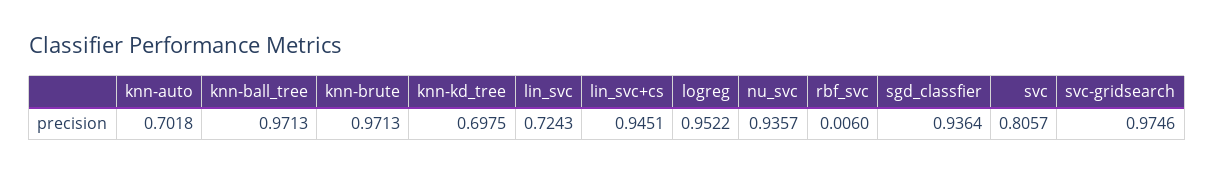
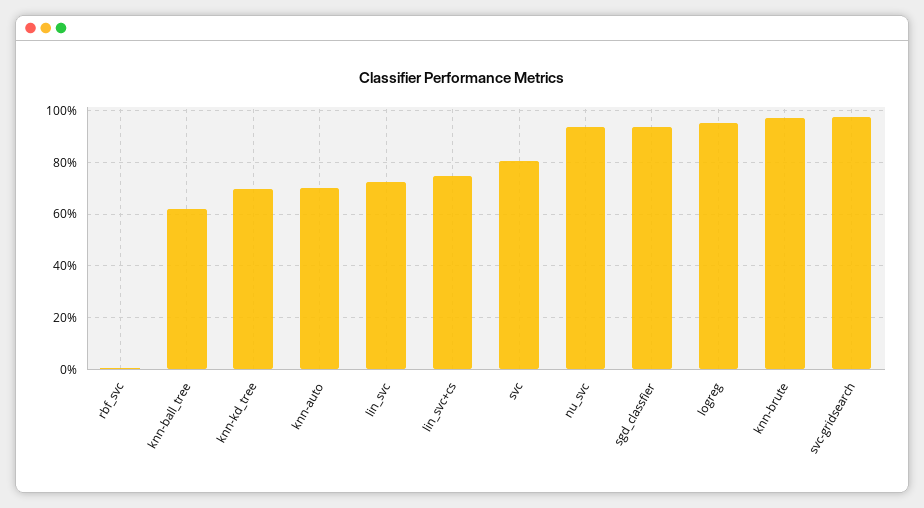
  {
    "knn-auto": 0.7018,
-   "knn-ball_tree": 0.9713,
+   "knn-ball_tree": 0.625,
    "knn-brute": 0.9713,
    "knn-kd_tree": 0.6975,
    "lin_svc": 0.7243,
-   "lin_svc+cs": 0.9451,
+   "lin_svc+cs": 0.75,
    "logreg": 0.9522,
    "nu_svc": 0.9357,
    "rbf_svc": 0.006,
    "sgd_classfier": 0.9364,
    "svc": 0.8057,
    "svc-gridsearch": 0.9746
  }

